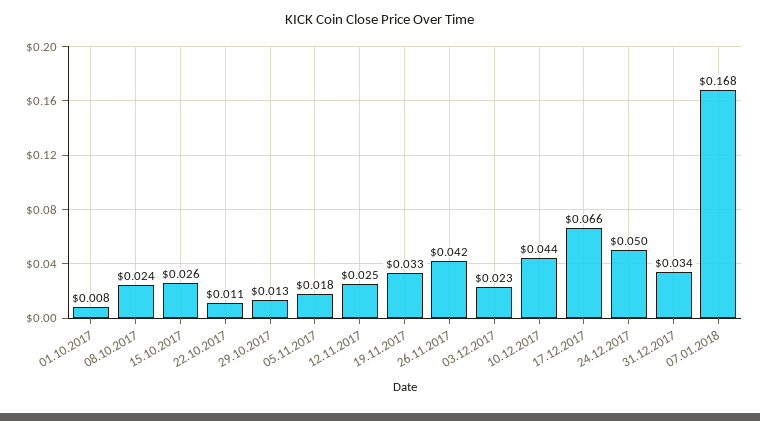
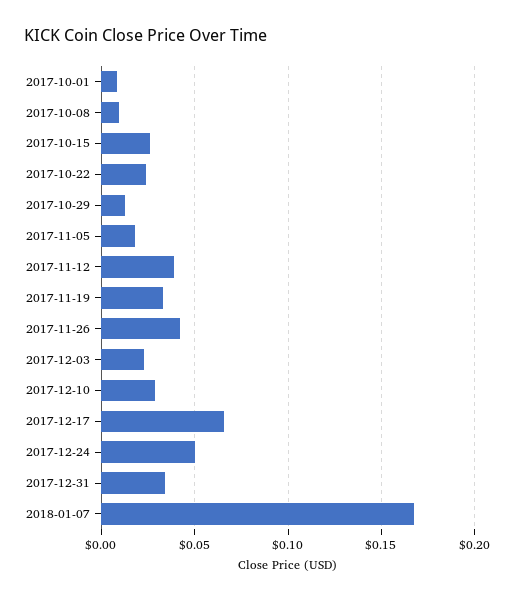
  {
    "01.10.2017": 0.008,
-   "08.10.2017": 0.024,
+   "08.10.2017": 0.01,
    "15.10.2017": 0.026,
-   "22.10.2017": 0.011,
+   "22.10.2017": 0.025,
    "29.10.2017": 0.013,
    "05.11.2017": 0.018,
-   "12.11.2017": 0.025,
+   "12.11.2017": 0.04,
    "19.11.2017": 0.033,
    "26.11.2017": 0.042,
    "03.12.2017": 0.023,
-   "10.12.2017": 0.044,
+   "10.12.2017": 0.03,
    "17.12.2017": 0.066,
    "24.12.2017": 0.05,
    "31.12.2017": 0.034,
    "07.01.2018": 0.168
  }

